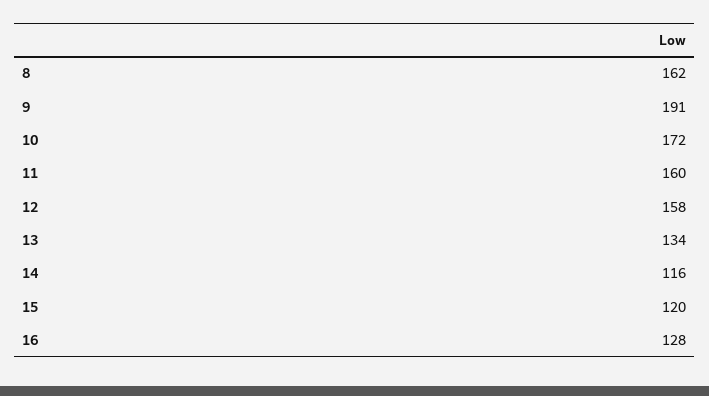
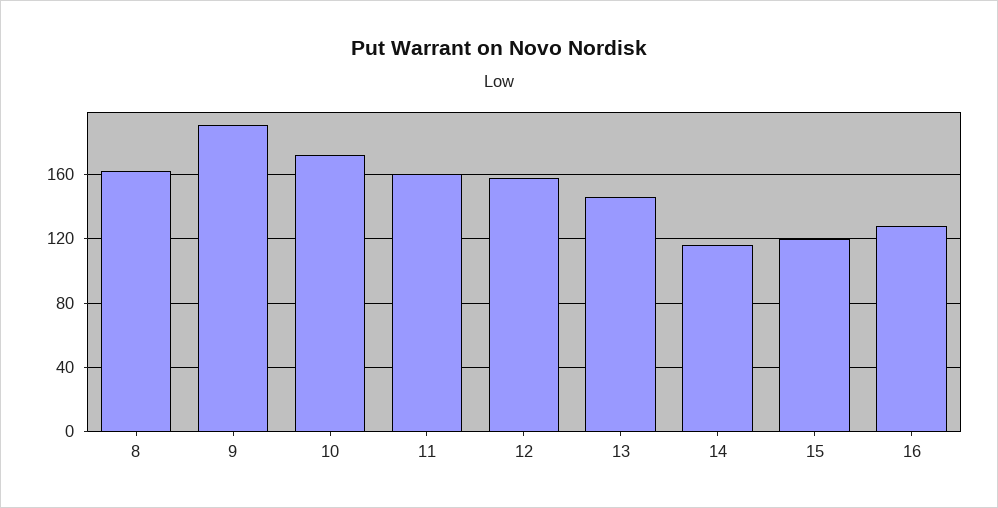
  {
    "8": 162,
    "9": 191,
    "10": 172,
    "11": 160,
    "12": 158,
-   "13": 134,
+   "13": 145,
    "14": 116,
    "15": 120,
    "16": 128
  }

